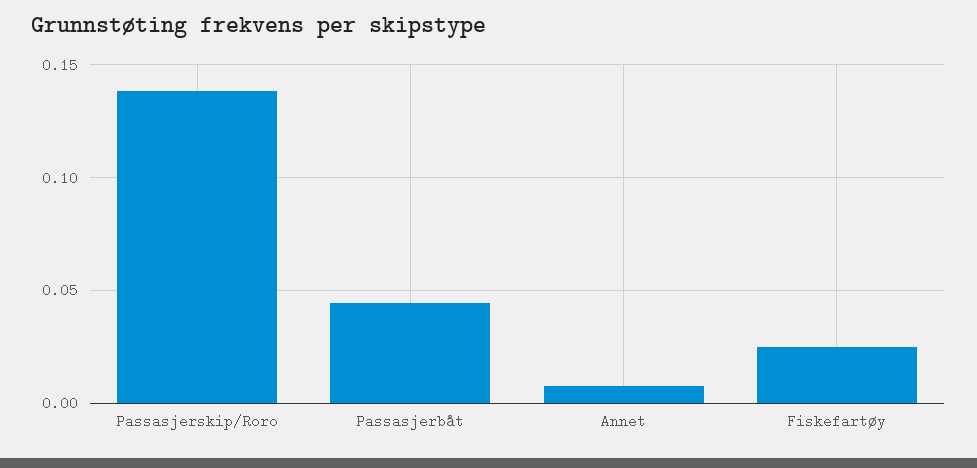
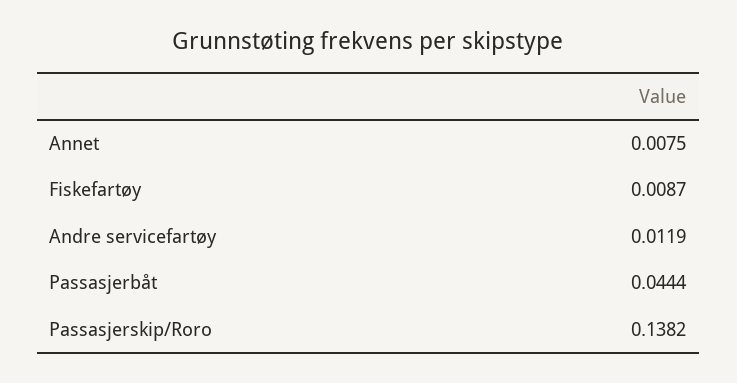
  {
    "Passasjerskip/Roro": 0.1382,
    "Passasjerbåt": 0.0444,
    "Annet": 0.0075,
-   "Fiskefartøy": 0.025
+   "Fiskefartøy": 0.0087,
+   "Andre servicefartøy": 0.0119
  }

